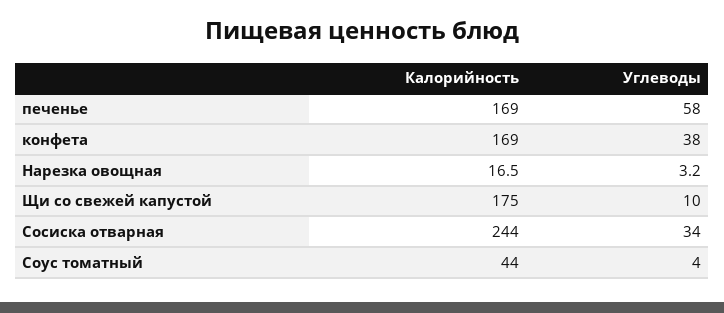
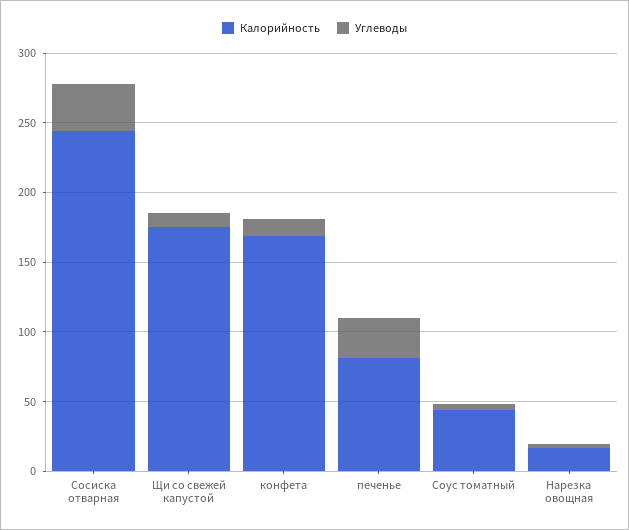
  {
    "Калорийность": {
-     "печенье": 169,
+     "печенье": 80,
      "конфета": 169,
      "Нарезка овощная": 16.5,
      "Щи со свежей капустой": 175,
      "Сосиска отварная": 244,
      "Соус томатный": 44
    },
    "Углеводы": {
-     "печенье": 58,
+     "печенье": 30,
-     "конфета": 38,
+     "конфета": 10,
      "Нарезка овощная": 3.2,
      "Щи со свежей капустой": 10,
      "Сосиска отварная": 34,
      "Соус томатный": 4
    }
  }

